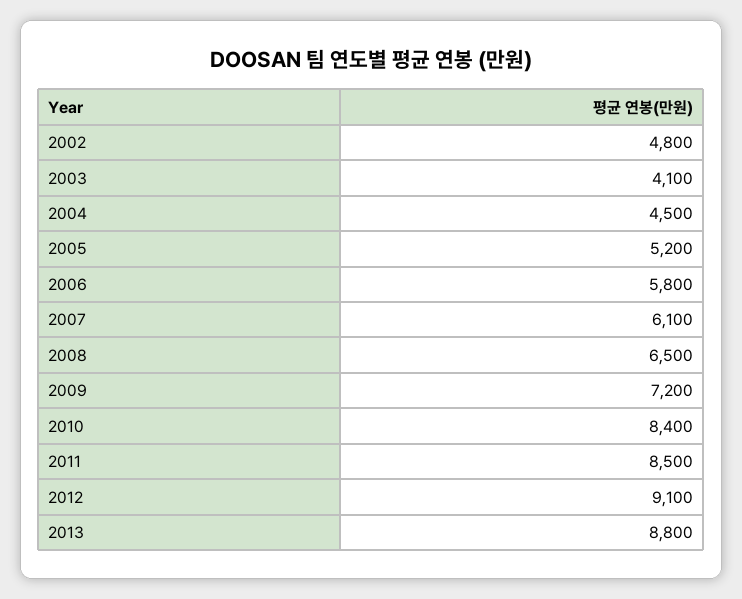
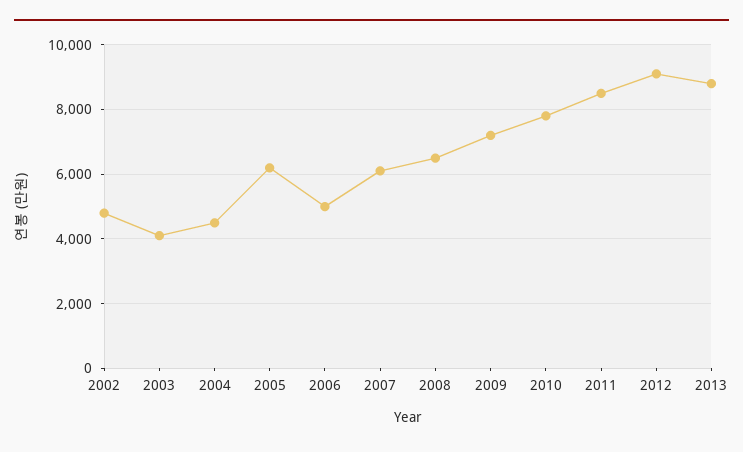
  {
    "2002": 4800,
    "2003": 4100,
    "2004": 4500,
-   "2005": 5200,
+   "2005": 6200,
-   "2006": 5800,
+   "2006": 5000,
    "2007": 6100,
    "2008": 6500,
    "2009": 7200,
-   "2010": 8400,
+   "2010": 7800,
    "2011": 8500,
    "2012": 9100,
    "2013": 8800
  }

